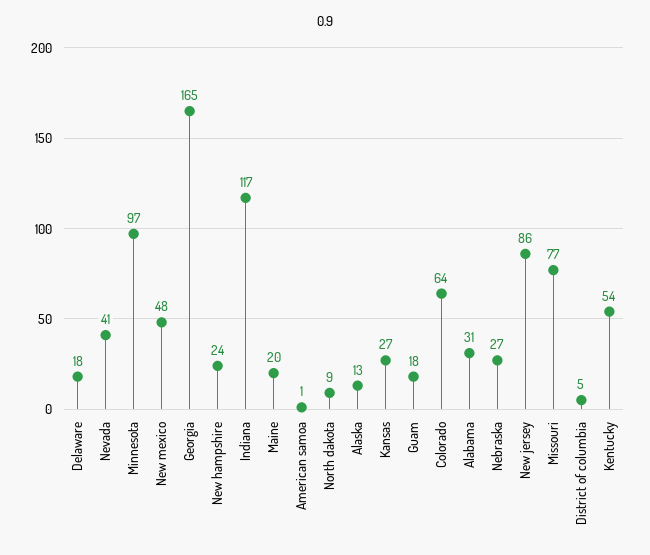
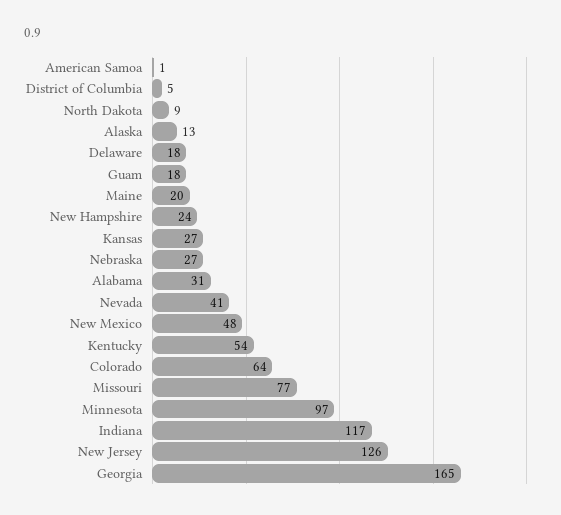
  {
    "Delaware": 18,
    "Nevada": 41,
    "Minnesota": 97,
    "New mexico": 48,
    "Georgia": 165,
    "New hampshire": 24,
    "Indiana": 117,
    "Maine": 20,
    "American samoa": 1,
    "North dakota": 9,
    "Alaska": 13,
    "Kansas": 27,
    "Guam": 18,
    "Colorado": 64,
    "Alabama": 31,
    "Nebraska": 27,
-   "New jersey": 86,
+   "New jersey": 126,
    "Missouri": 77,
    "District of columbia": 5,
    "Kentucky": 54
  }

